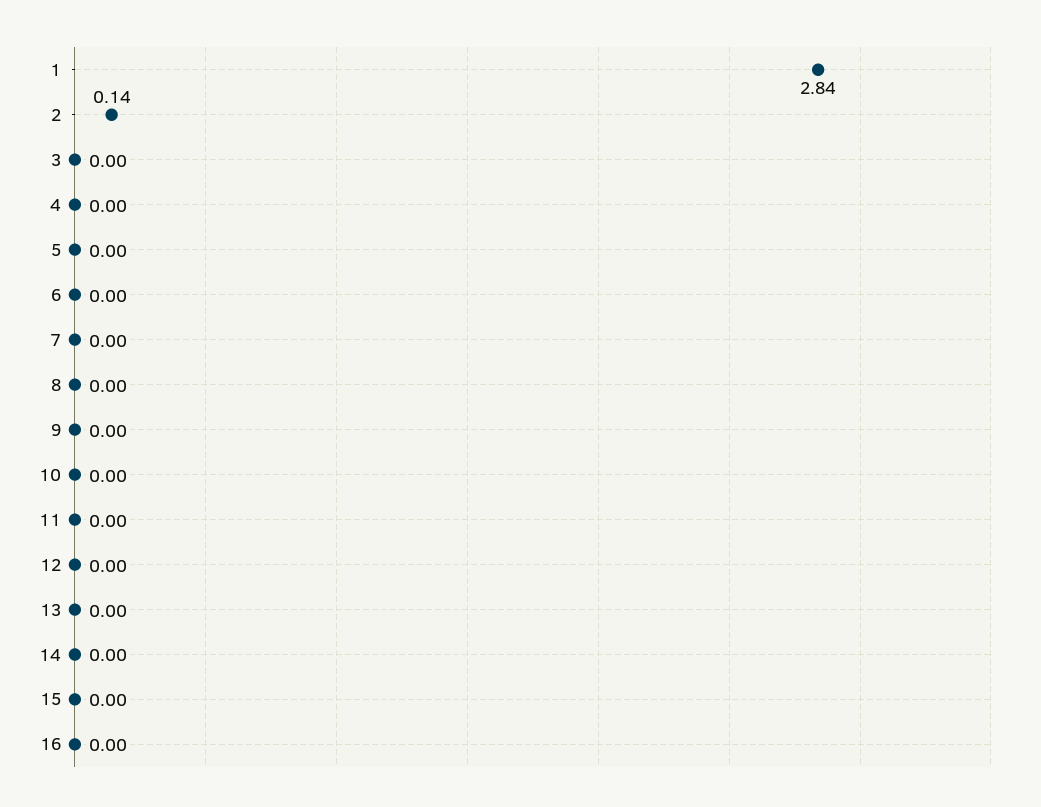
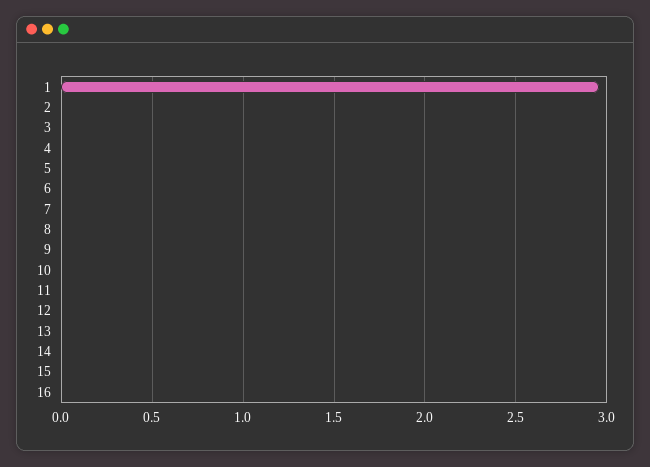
  {
-   "1": 2.84,
+   "1": 2.95,
-   "2": 0.14,
+   "2": 0,
    "3": 0,
    "4": 0,
    "5": 0,
    "6": 0,
    "7": 0,
    "8": 0,
    "9": 0,
    "10": 0,
    "11": 0,
    "12": 0,
    "13": 0,
    "14": 0,
    "15": 0,
    "16": 0
  }

